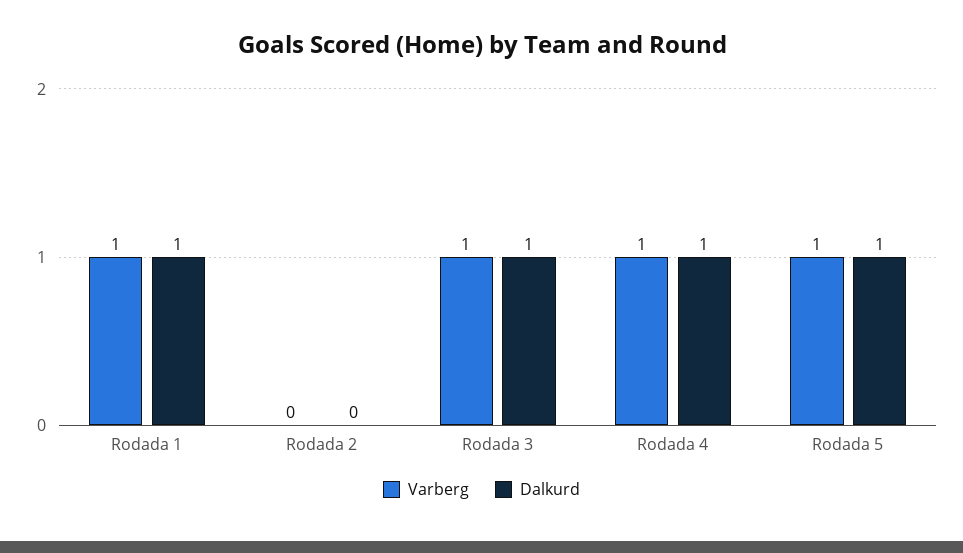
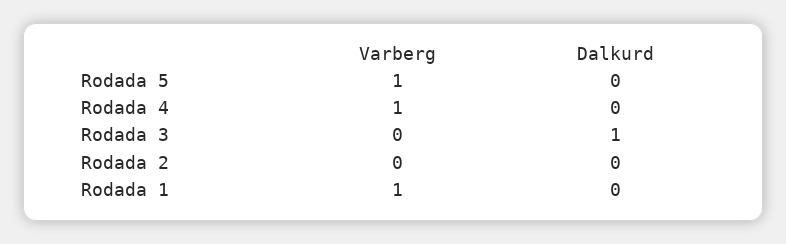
  {
    "Varberg": {
      "Rodada 1": 1,
      "Rodada 2": 0,
-     "Rodada 3": 1,
+     "Rodada 3": 0,
      "Rodada 4": 1,
      "Rodada 5": 1
    },
    "Dalkurd": {
-     "Rodada 1": 1,
+     "Rodada 1": 0,
      "Rodada 2": 0,
      "Rodada 3": 1,
-     "Rodada 4": 1,
+     "Rodada 4": 0,
-     "Rodada 5": 1
+     "Rodada 5": 0
    }
  }

